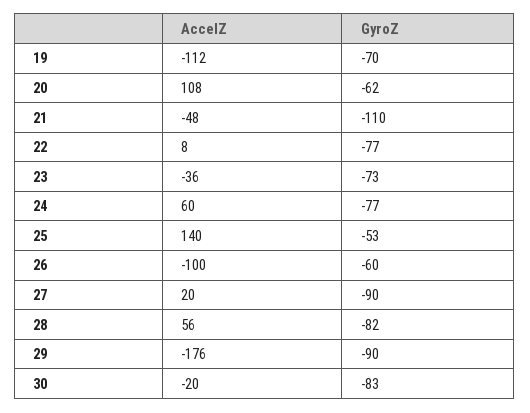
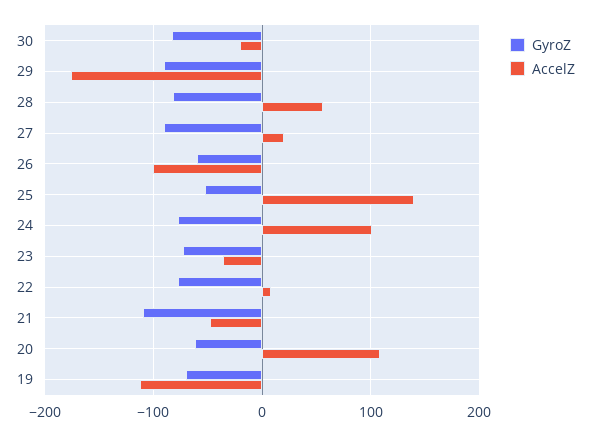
  {
    "AccelZ": {
      "19": -112,
      "20": 108,
      "21": -48,
      "22": 8,
      "23": -36,
-     "24": 60,
+     "24": 100,
      "25": 140,
      "26": -100,
      "27": 20,
      "28": 56,
      "29": -176,
      "30": -20
    },
    "GyroZ": {
      "19": -70,
      "20": -62,
      "21": -110,
      "22": -77,
      "23": -73,
      "24": -77,
      "25": -53,
      "26": -60,
      "27": -90,
      "28": -82,
      "29": -90,
      "30": -83
    }
  }

